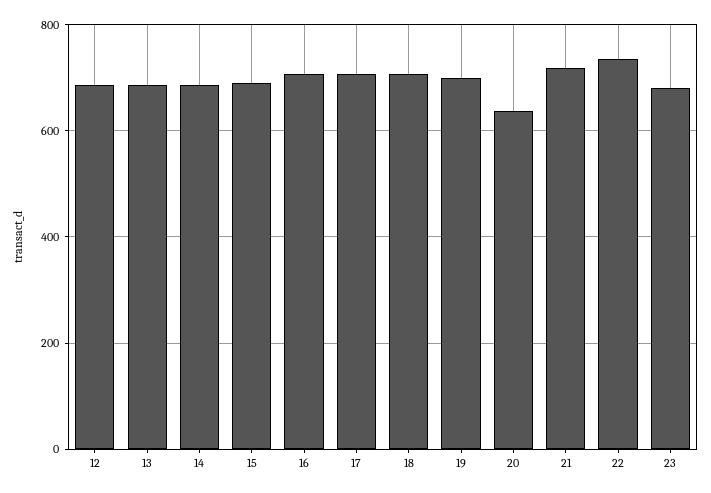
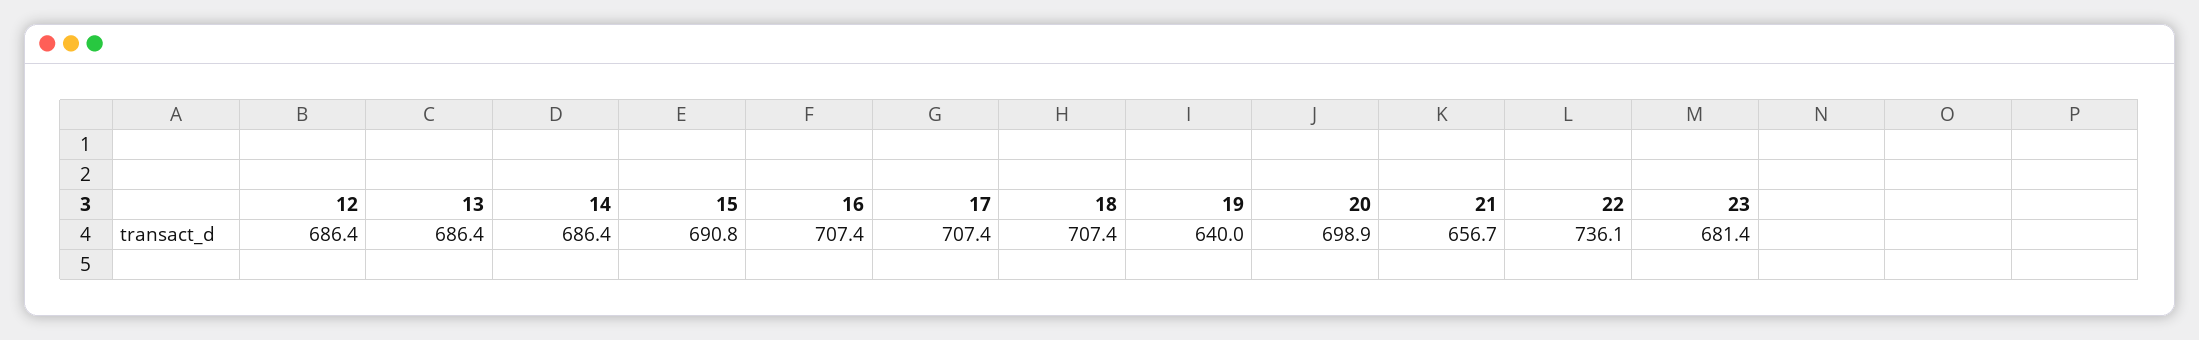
  {
    "12": 686.4,
    "13": 686.4,
    "14": 686.4,
    "15": 690.8,
    "16": 707.4,
    "17": 707.4,
    "18": 707.4,
-   "19": 700,
+   "19": 640,
-   "20": 640,
+   "20": 698.9,
-   "21": 720,
+   "21": 656.7,
    "22": 736.1,
    "23": 681.4
  }

